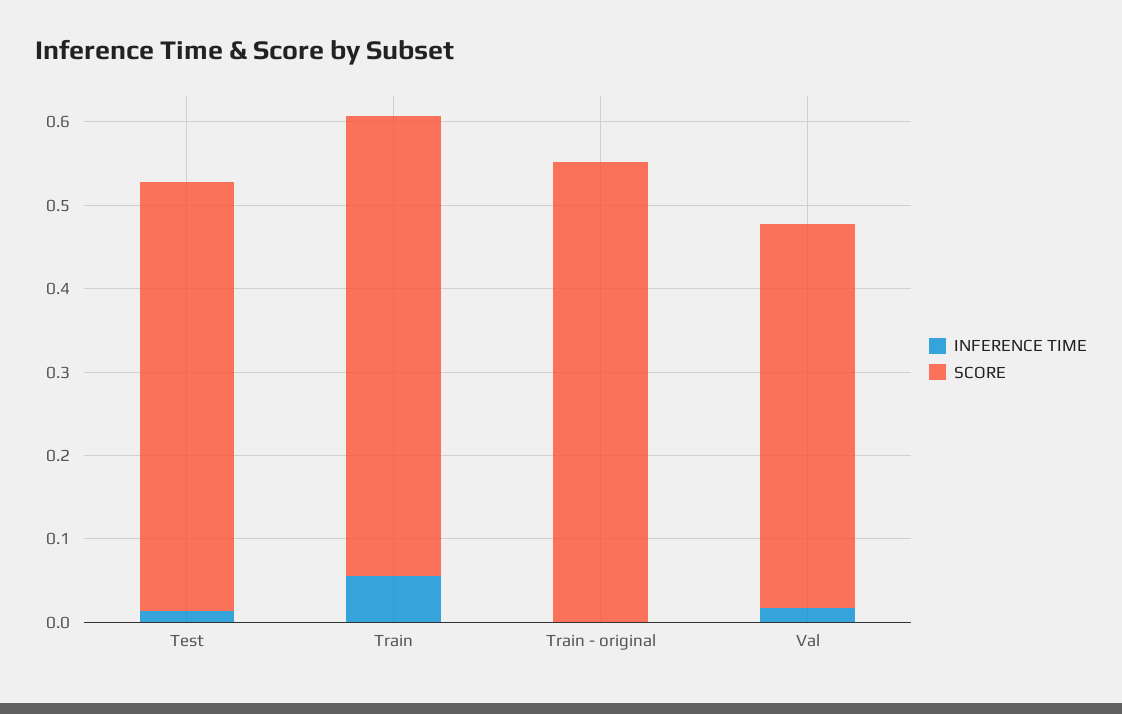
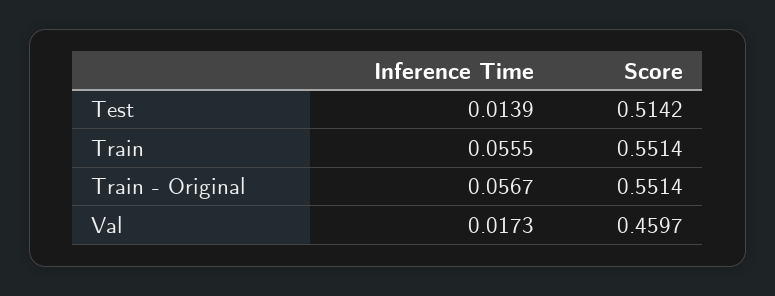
  {
    "INFERENCE TIME": {
      "Test": 0.0139,
      "Train": 0.0555,
-     "Train - original": 0,
+     "Train - original": 0.0567,
      "Val": 0.0173
    },
    "SCORE": {
      "Test": 0.5142,
      "Train": 0.5514,
      "Train - original": 0.5514,
      "Val": 0.4597
    }
  }

